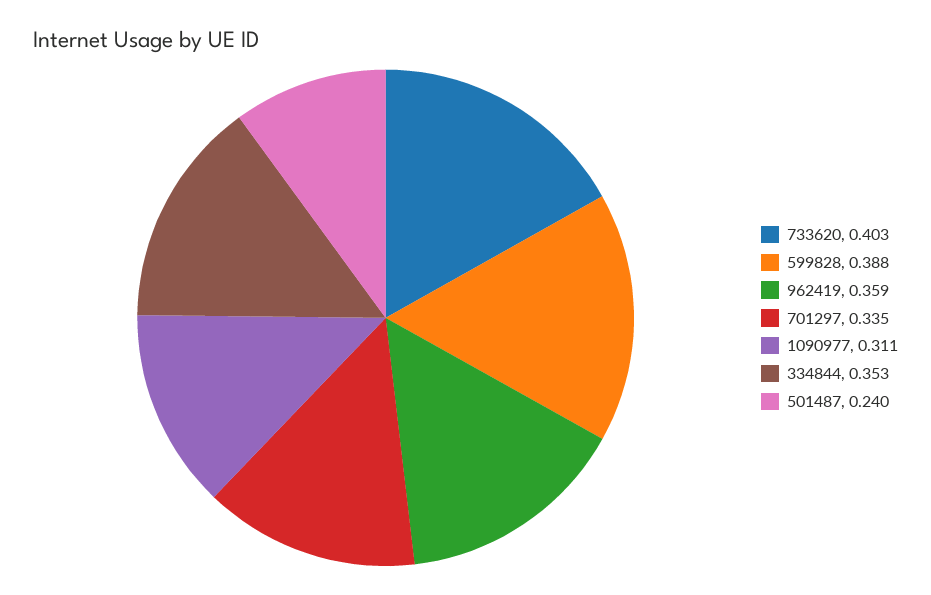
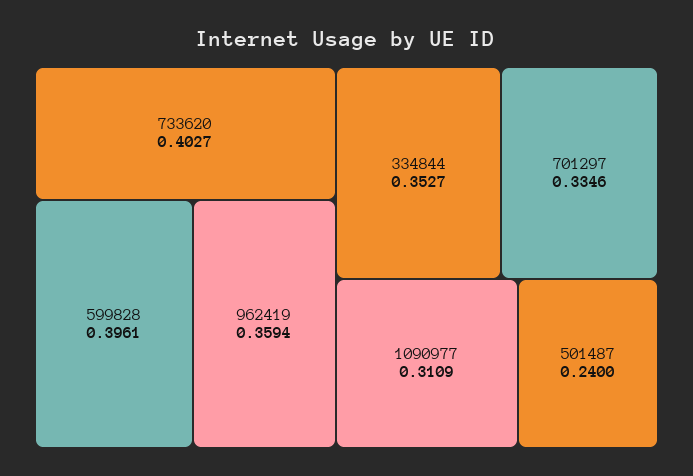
  {
    "733620": 0.4027,
-   "599828": 0.388,
+   "599828": 0.3961,
    "962419": 0.3594,
    "701297": 0.3346,
    "1090977": 0.3109,
    "334844": 0.3527,
    "501487": 0.24
  }

